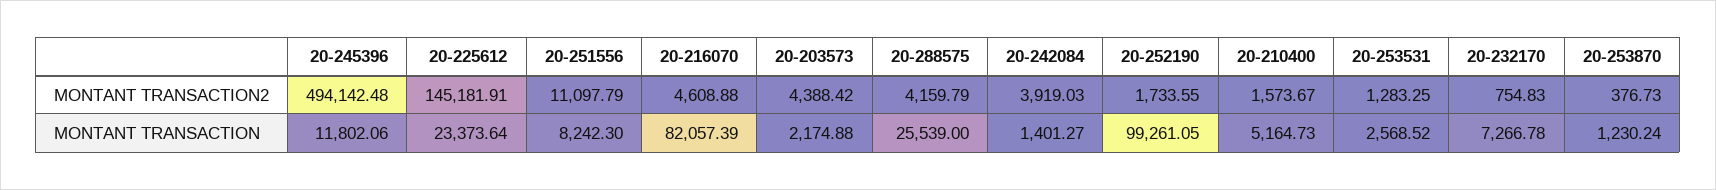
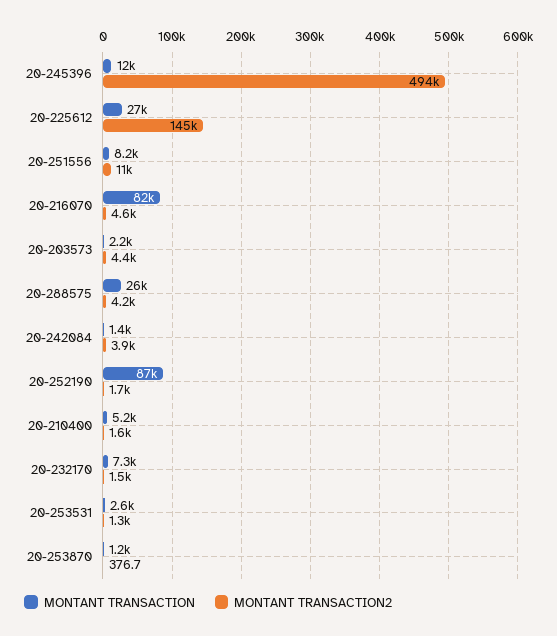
  {
    "MONTANT TRANSACTION2": {
      "20-245396": 494142.48,
      "20-225612": 145181.91,
      "20-251556": 11097.79,
      "20-216070": 4608.88,
      "20-203573": 4388.42,
      "20-288575": 4159.79,
      "20-242084": 3919.03,
      "20-252190": 1733.55,
      "20-210400": 1573.67,
      "20-253531": 1283.25,
-     "20-232170": 754.83,
+     "20-232170": 1500,
      "20-253870": 376.73
    },
    "MONTANT TRANSACTION": {
      "20-245396": 11802.06,
-     "20-225612": 23373.64,
+     "20-225612": 27000,
      "20-251556": 8242.3,
      "20-216070": 82057.39,
      "20-203573": 2174.88,
      "20-288575": 25539,
      "20-242084": 1401.27,
-     "20-252190": 99261.05,
+     "20-252190": 87000,
      "20-210400": 5164.73,
      "20-253531": 2568.52,
      "20-232170": 7266.78,
      "20-253870": 1230.24
    }
  }

